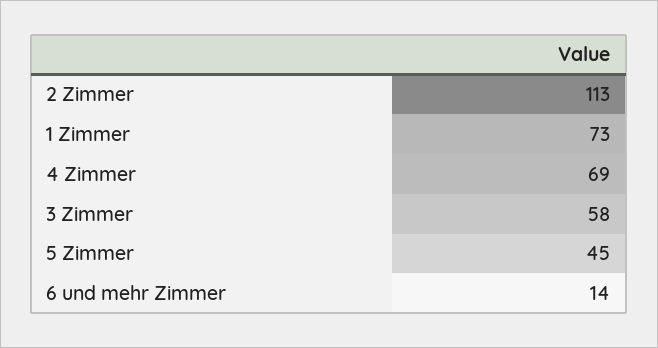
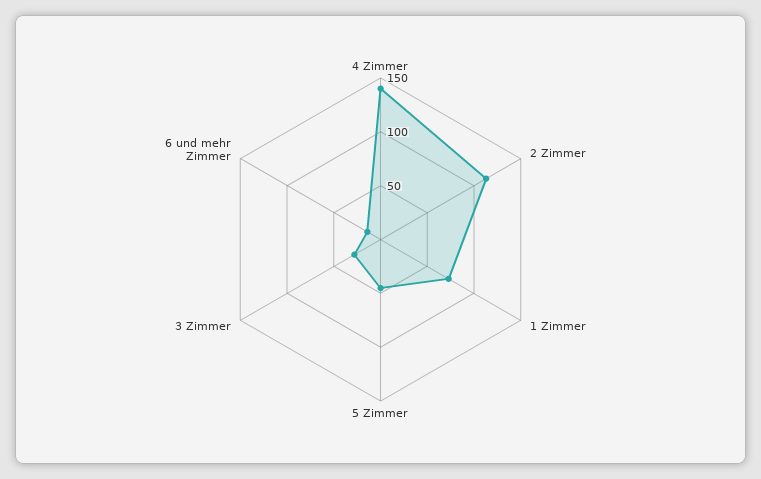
  {
    "2 Zimmer": 113,
    "1 Zimmer": 73,
-   "4 Zimmer": 69,
+   "4 Zimmer": 140,
-   "3 Zimmer": 58,
+   "3 Zimmer": 30,
    "5 Zimmer": 45,
    "6 und mehr Zimmer": 14
  }

